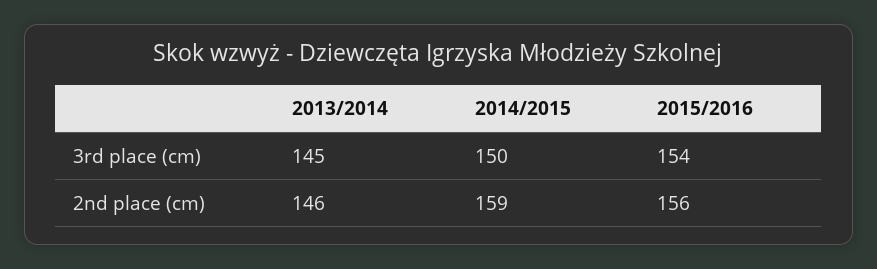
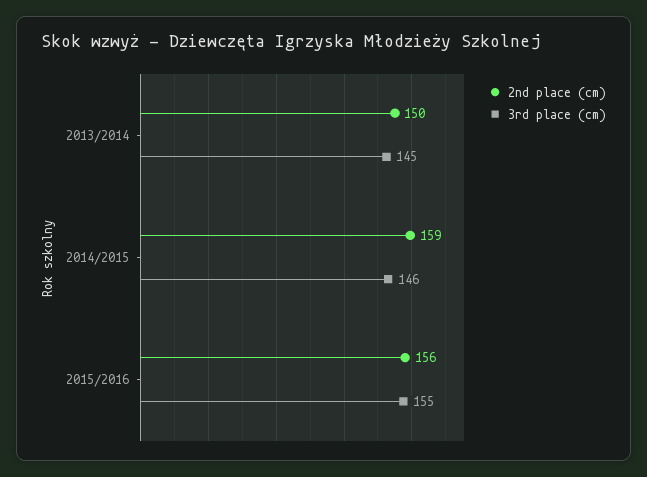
  {
    "3rd place (cm)": {
      "2013/2014": 145,
-     "2014/2015": 150,
+     "2014/2015": 146,
-     "2015/2016": 154
+     "2015/2016": 155
    },
    "2nd place (cm)": {
-     "2013/2014": 146,
+     "2013/2014": 150,
      "2014/2015": 159,
      "2015/2016": 156
    }
  }

